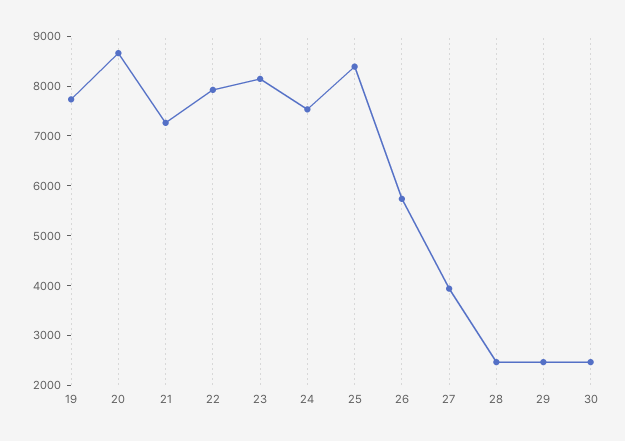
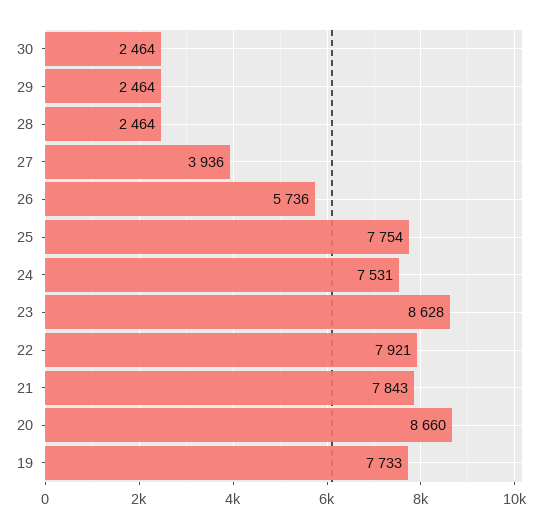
  {
    "19": 7733,
    "20": 8660,
-   "21": 7200,
+   "21": 7843,
    "22": 7921,
-   "23": 8200,
+   "23": 8628,
    "24": 7531,
-   "25": 8400,
+   "25": 7754,
    "26": 5736,
    "27": 3936,
    "28": 2464,
    "29": 2464,
    "30": 2464
  }

